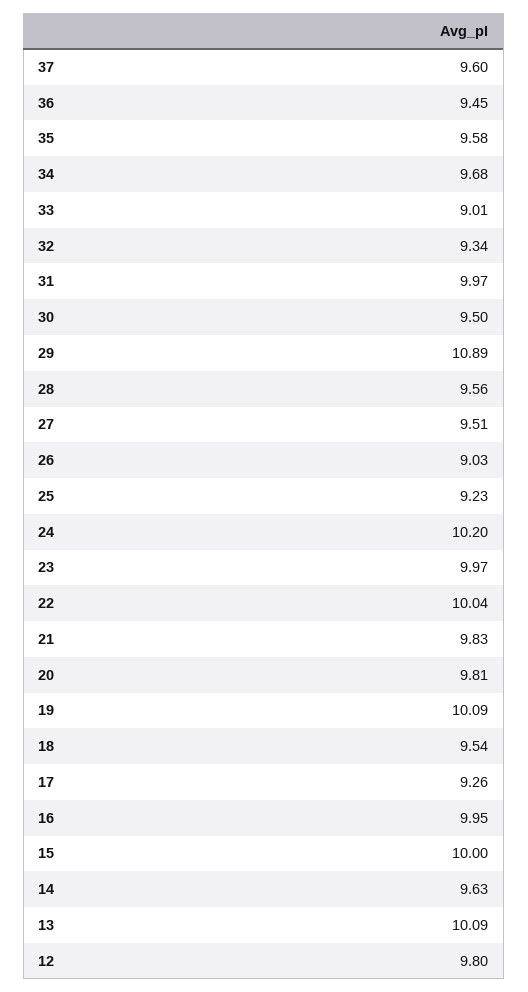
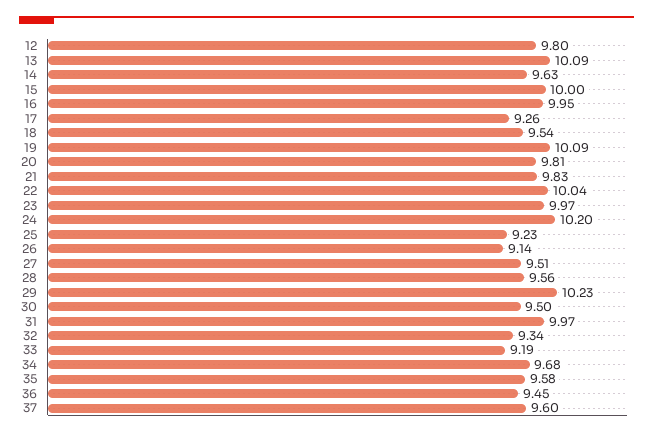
  {
    "37": 9.6,
    "36": 9.45,
    "35": 9.58,
    "34": 9.68,
-   "33": 9.01,
+   "33": 9.19,
    "32": 9.34,
    "31": 9.97,
    "30": 9.5,
-   "29": 10.89,
+   "29": 10.23,
    "28": 9.56,
    "27": 9.51,
-   "26": 9.03,
+   "26": 9.14,
    "25": 9.23,
    "24": 10.2,
    "23": 9.97,
    "22": 10.04,
    "21": 9.83,
    "20": 9.81,
    "19": 10.09,
    "18": 9.54,
    "17": 9.26,
    "16": 9.95,
    "15": 10,
    "14": 9.63,
    "13": 10.09,
    "12": 9.8
  }

